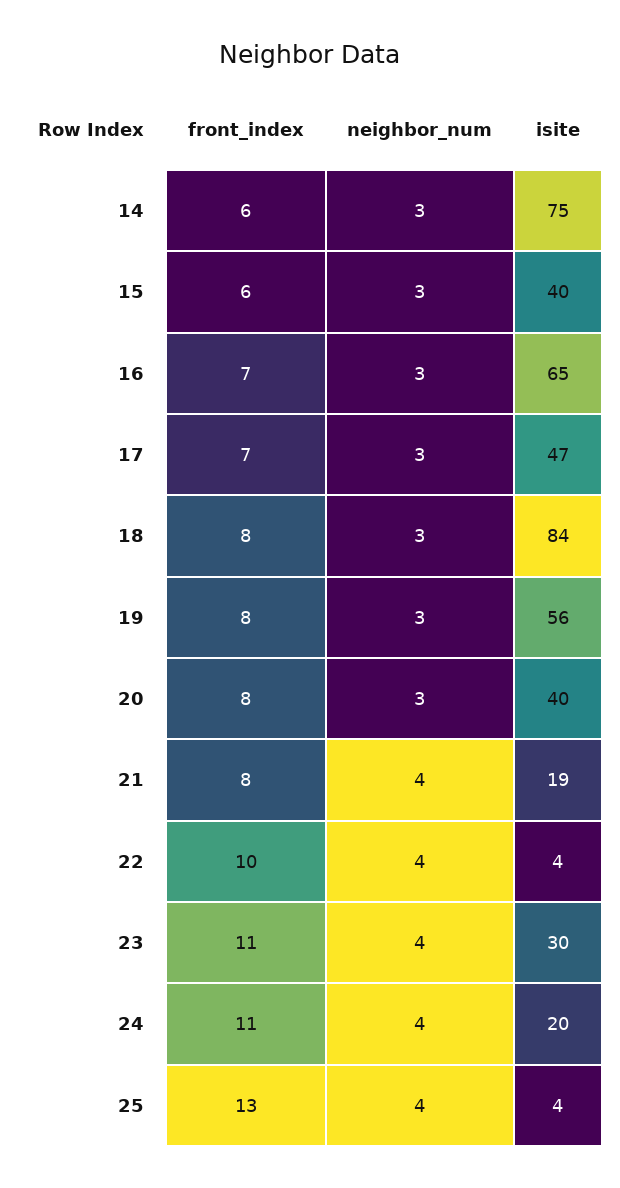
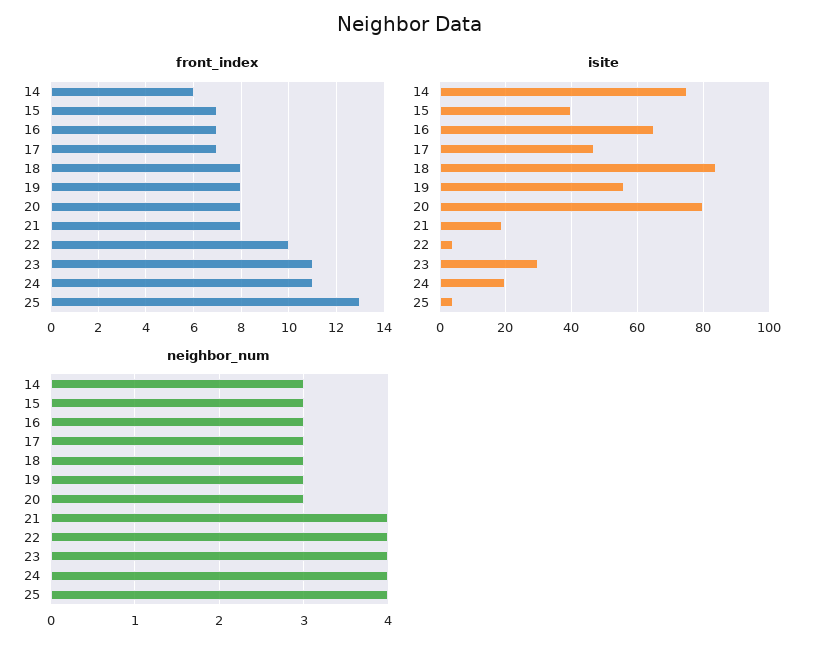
  {
    "front_index": {
      "14": 6,
-     "15": 6,
+     "15": 7,
      "16": 7,
      "17": 7,
      "18": 8,
      "19": 8,
      "20": 8,
      "21": 8,
      "22": 10,
      "23": 11,
      "24": 11,
      "25": 13
    },
    "neighbor_num": {
      "14": 3,
      "15": 3,
      "16": 3,
      "17": 3,
      "18": 3,
      "19": 3,
      "20": 3,
      "21": 4,
      "22": 4,
      "23": 4,
      "24": 4,
      "25": 4
    },
    "isite": {
      "14": 75,
      "15": 40,
      "16": 65,
      "17": 47,
      "18": 84,
      "19": 56,
-     "20": 40,
+     "20": 80,
      "21": 19,
      "22": 4,
      "23": 30,
      "24": 20,
      "25": 4
    }
  }

